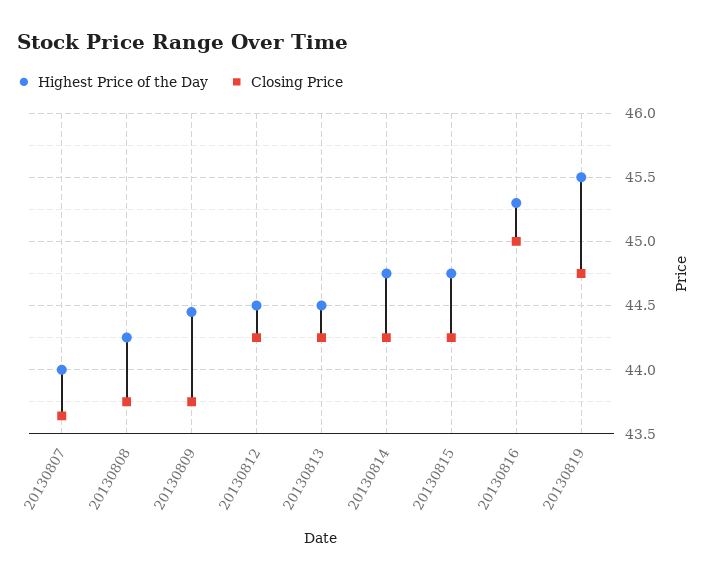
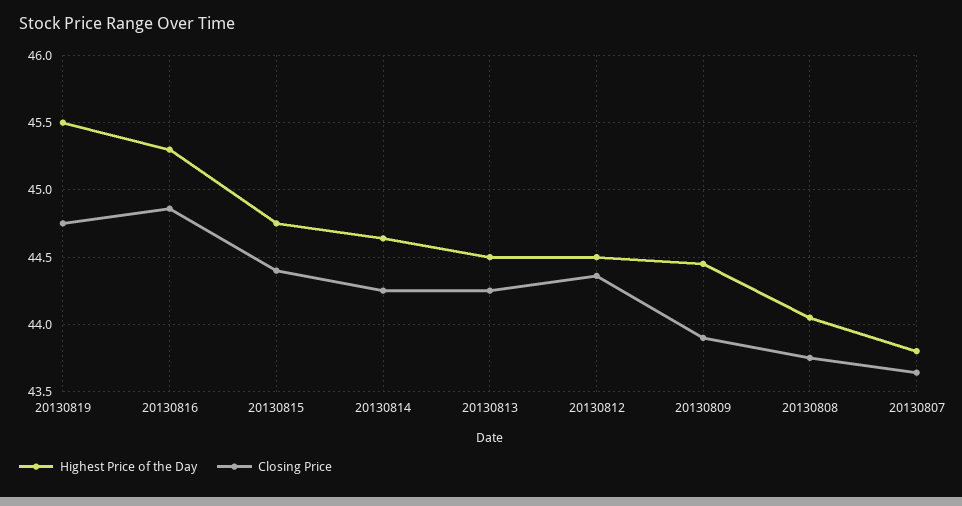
  {
    "Highest Price of the Day": {
-     "20130807": 44,
+     "20130807": 43.8,
-     "20130808": 44.25,
+     "20130808": 44.05,
      "20130809": 44.45,
      "20130812": 44.5,
      "20130813": 44.5,
-     "20130814": 44.75,
+     "20130814": 44.65,
      "20130815": 44.75,
      "20130816": 45.3,
      "20130819": 45.5
    },
    "Closing Price": {
      "20130807": 43.65,
      "20130808": 43.75,
-     "20130809": 43.75,
+     "20130809": 43.9,
-     "20130812": 44.25,
+     "20130812": 44.35,
      "20130813": 44.25,
      "20130814": 44.25,
-     "20130815": 44.25,
+     "20130815": 44.4,
-     "20130816": 45,
+     "20130816": 44.85,
      "20130819": 44.75
    }
  }

